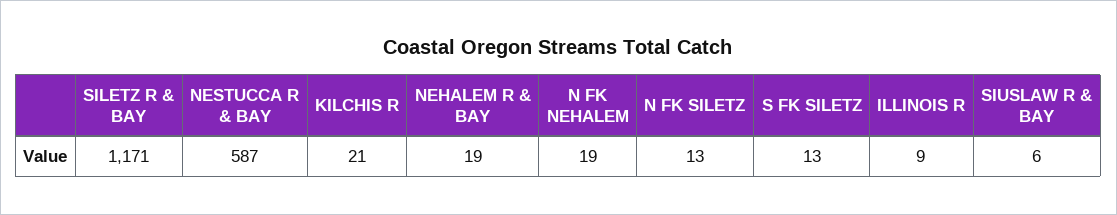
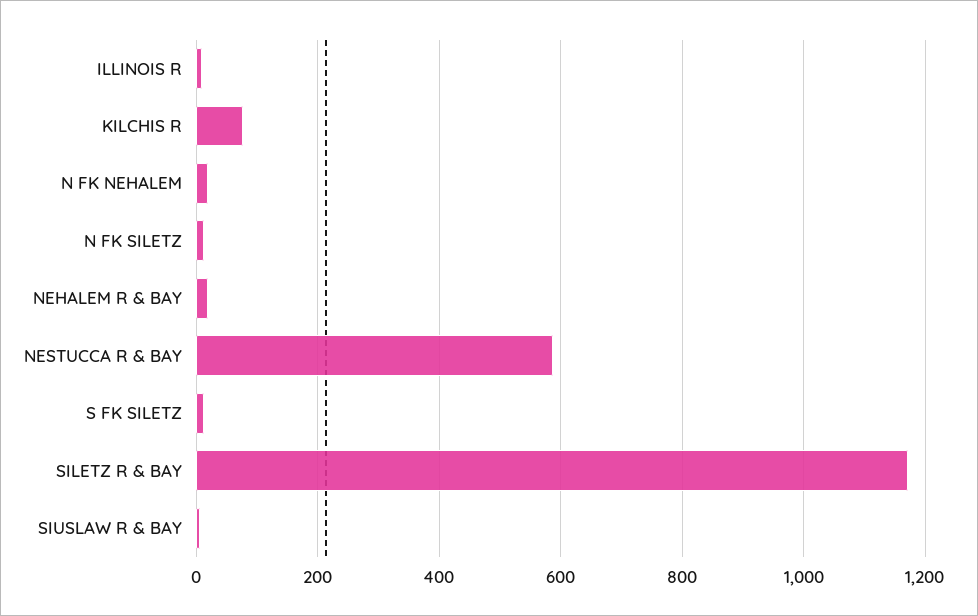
  {
    "SILETZ R & BAY": 1171,
    "NESTUCCA R & BAY": 587,
-   "KILCHIS R": 21,
+   "KILCHIS R": 80,
    "NEHALEM R & BAY": 19,
    "N FK NEHALEM": 19,
    "N FK SILETZ": 13,
    "S FK SILETZ": 13,
    "ILLINOIS R": 9,
    "SIUSLAW R & BAY": 6
  }

